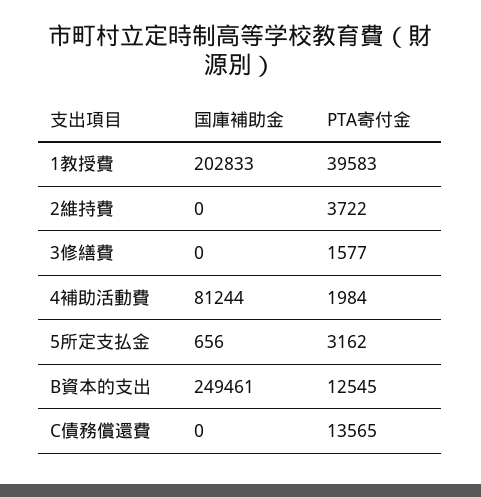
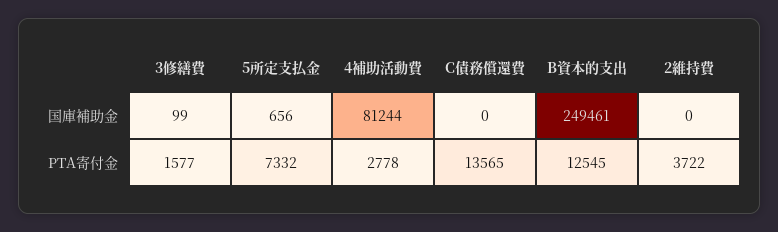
  {
    "国庫補助金": {
-     "1教授費": 202833,
      "2維持費": 0,
-     "3修繕費": 0,
+     "3修繕費": 99,
      "4補助活動費": 81244,
      "5所定支払金": 656,
      "B資本的支出": 249461,
      "C債務償還費": 0
    },
    "PTA寄付金": {
-     "1教授費": 39583,
      "2維持費": 3722,
      "3修繕費": 1577,
-     "4補助活動費": 1984,
+     "4補助活動費": 2778,
-     "5所定支払金": 3162,
+     "5所定支払金": 7332,
      "B資本的支出": 12545,
      "C債務償還費": 13565
    }
  }

